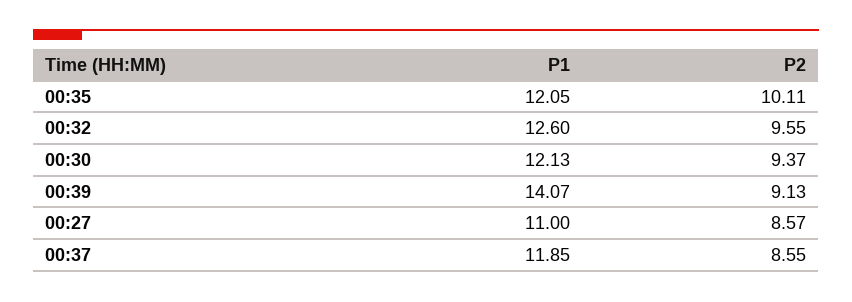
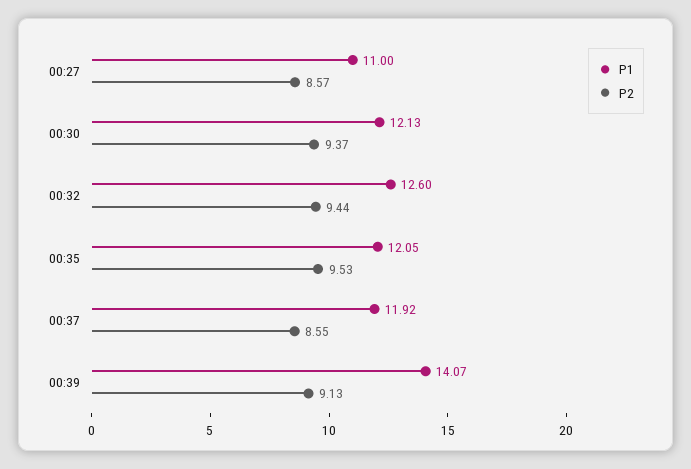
  {
    "P1": {
      "00:35": 12.05,
      "00:32": 12.6,
      "00:30": 12.13,
      "00:39": 14.07,
      "00:27": 11,
-     "00:37": 11.85
+     "00:37": 11.92
    },
    "P2": {
-     "00:35": 10.11,
+     "00:35": 9.53,
-     "00:32": 9.55,
+     "00:32": 9.44,
      "00:30": 9.37,
      "00:39": 9.13,
      "00:27": 8.57,
      "00:37": 8.55
    }
  }

